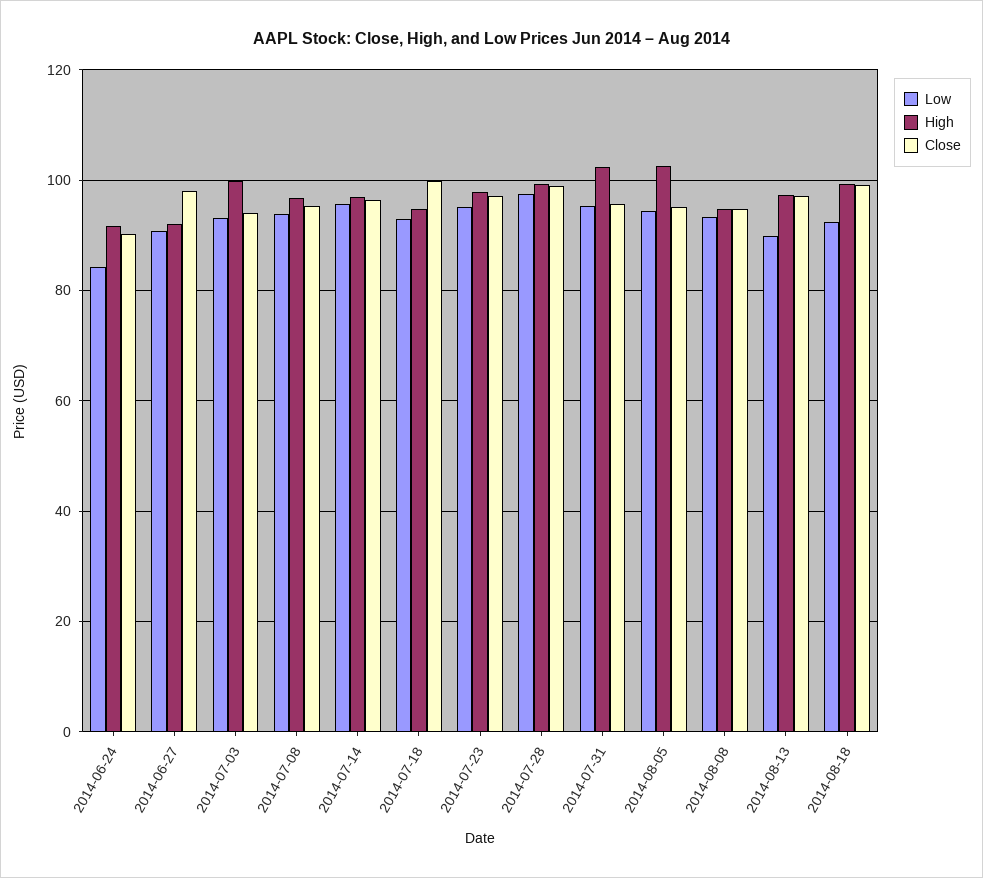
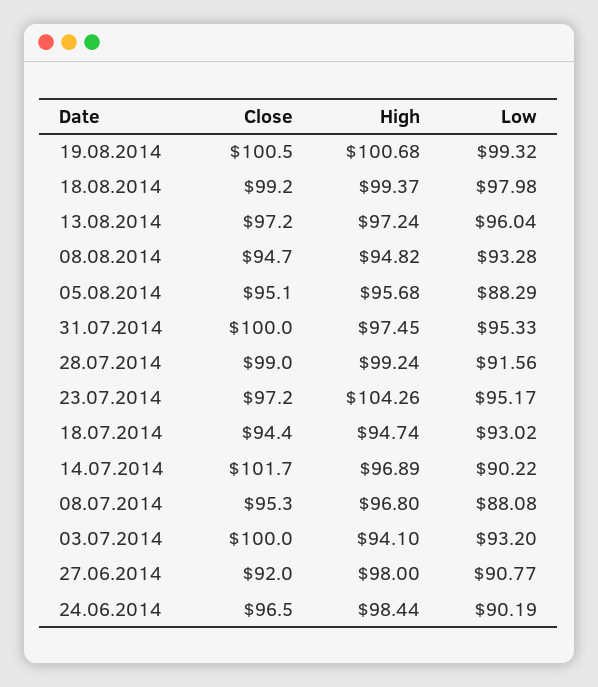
  {
    "Low": {
-     "2014-06-24": 84,
+     "2014-06-24": 90.19,
      "2014-06-27": 90.77,
      "2014-07-03": 93.2,
-     "2014-07-08": 94,
+     "2014-07-08": 88.08,
-     "2014-07-14": 96,
+     "2014-07-14": 90.22,
      "2014-07-18": 93.02,
      "2014-07-23": 95.17,
-     "2014-07-28": 98,
+     "2014-07-28": 91.56,
      "2014-07-31": 95.33,
-     "2014-08-05": 94,
+     "2014-08-05": 88.29,
      "2014-08-08": 93.28,
-     "2014-08-13": 90,
+     "2014-08-13": 96.04,
-     "2014-08-18": 92
+     "2014-08-18": 97.98,
+     "19.08.2014": 99.32
    },
    "High": {
-     "2014-06-24": 92,
+     "2014-06-24": 98.44,
-     "2014-06-27": 92,
+     "2014-06-27": 98,
-     "2014-07-03": 100,
+     "2014-07-03": 94.1,
      "2014-07-08": 96.8,
      "2014-07-14": 96.89,
      "2014-07-18": 94.74,
-     "2014-07-23": 98,
+     "2014-07-23": 104.26,
      "2014-07-28": 99.24,
-     "2014-07-31": 102,
+     "2014-07-31": 97.45,
-     "2014-08-05": 102,
+     "2014-08-05": 95.68,
      "2014-08-08": 94.82,
      "2014-08-13": 97.24,
-     "2014-08-18": 99.37
+     "2014-08-18": 99.37,
+     "19.08.2014": 100.68
    },
    "Close": {
-     "2014-06-24": 90,
+     "2014-06-24": 96.5,
-     "2014-06-27": 98,
+     "2014-06-27": 92,
-     "2014-07-03": 94,
+     "2014-07-03": 100,
      "2014-07-08": 95.3,
-     "2014-07-14": 96,
+     "2014-07-14": 101.7,
-     "2014-07-18": 100,
+     "2014-07-18": 94.4,
      "2014-07-23": 97.2,
      "2014-07-28": 99,
-     "2014-07-31": 96,
+     "2014-07-31": 100,
      "2014-08-05": 95.1,
      "2014-08-08": 94.7,
      "2014-08-13": 97.2,
-     "2014-08-18": 99.2
+     "2014-08-18": 99.2,
+     "19.08.2014": 100.5
    }
  }

